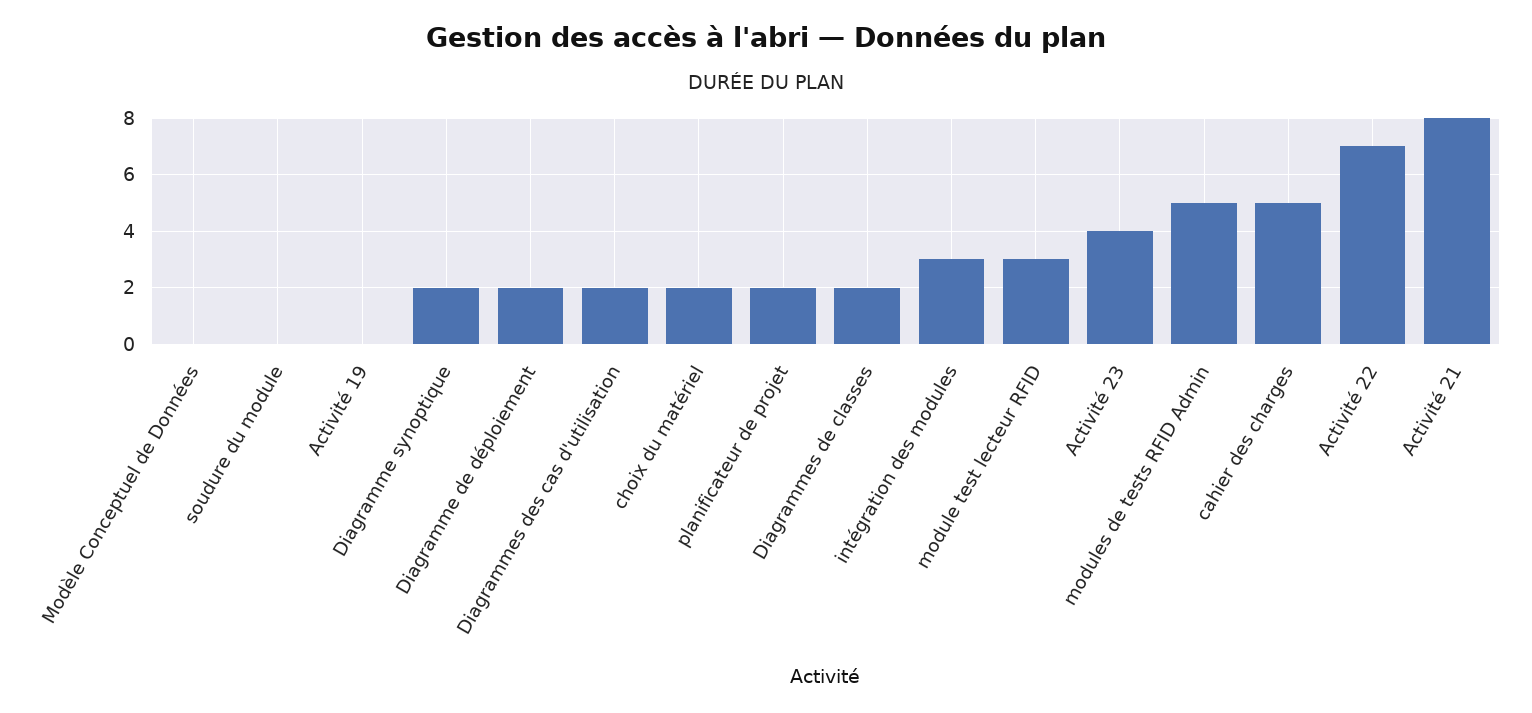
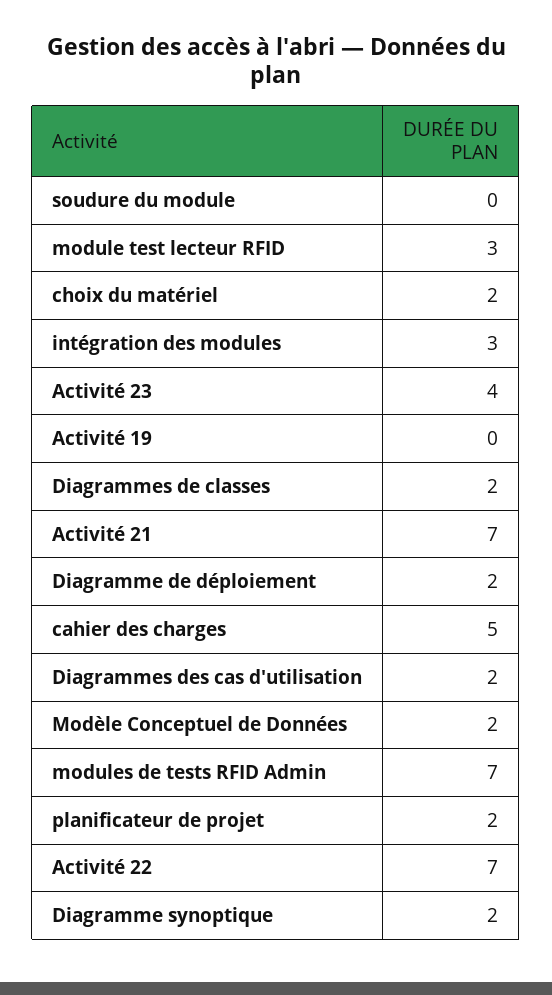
  {
-   "Modèle Conceptuel de Données": 0,
+   "Modèle Conceptuel de Données": 2,
    "soudure du module": 0,
    "Activité 19": 0,
    "Diagramme synoptique": 2,
    "Diagramme de déploiement": 2,
    "Diagrammes des cas d'utilisation": 2,
    "choix du matériel": 2,
    "planificateur de projet": 2,
    "Diagrammes de classes": 2,
    "intégration des modules": 3,
    "module test lecteur RFID": 3,
    "Activité 23": 4,
-   "modules de tests RFID Admin": 5,
+   "modules de tests RFID Admin": 7,
    "cahier des charges": 5,
    "Activité 22": 7,
-   "Activité 21": 8
+   "Activité 21": 7
  }

